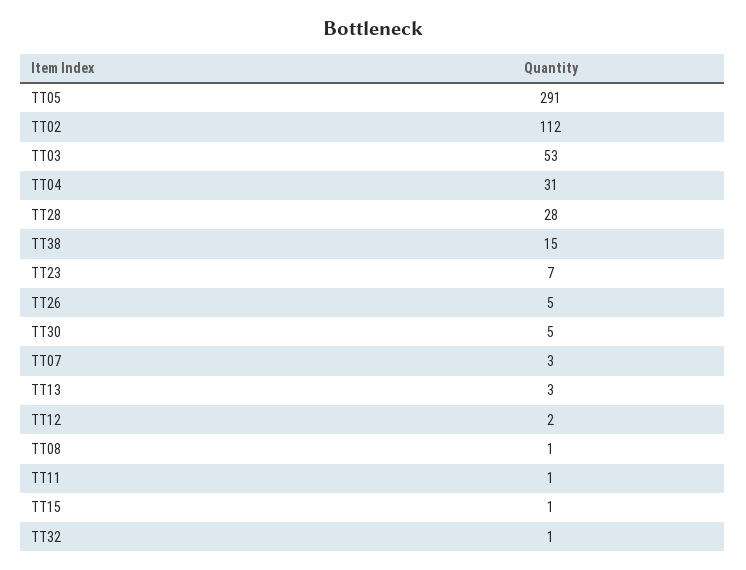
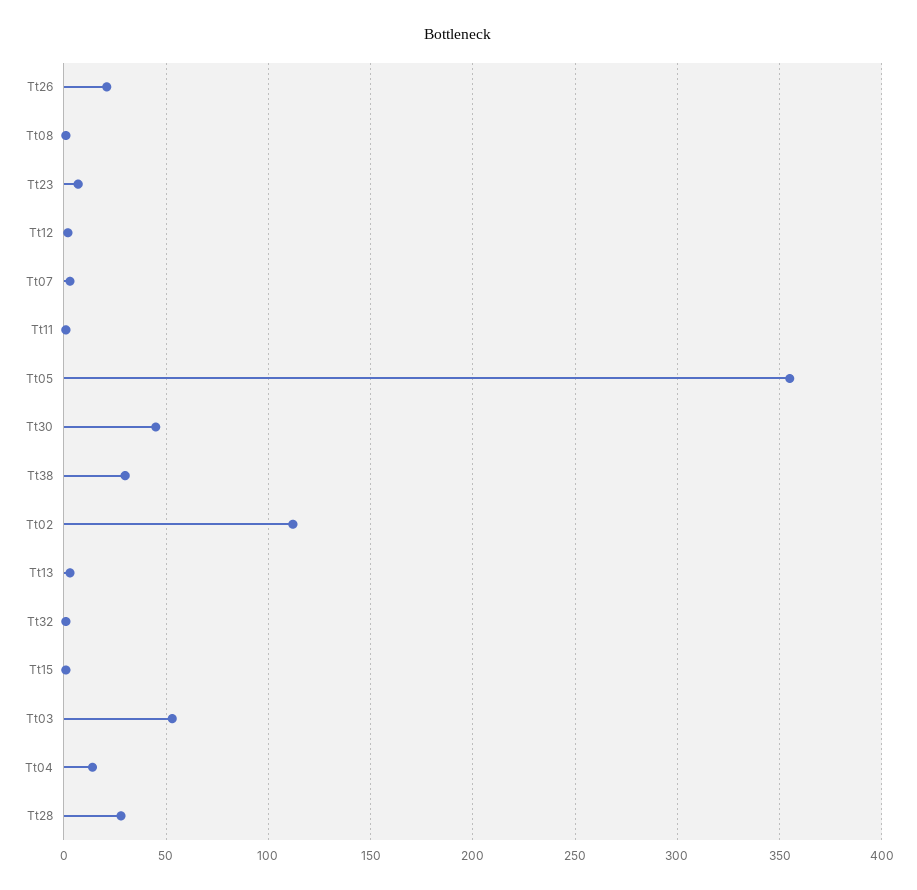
  {
-   "TT05": 291,
+   "TT05": 355,
    "TT02": 112,
    "TT03": 53,
-   "TT04": 31,
+   "TT04": 15,
    "TT28": 28,
-   "TT38": 15,
+   "TT38": 30,
    "TT23": 7,
-   "TT26": 5,
+   "TT26": 20,
-   "TT30": 5,
+   "TT30": 45,
    "TT07": 3,
    "TT13": 3,
    "TT12": 2,
    "TT08": 1,
    "TT11": 1,
    "TT15": 1,
    "TT32": 1
  }

